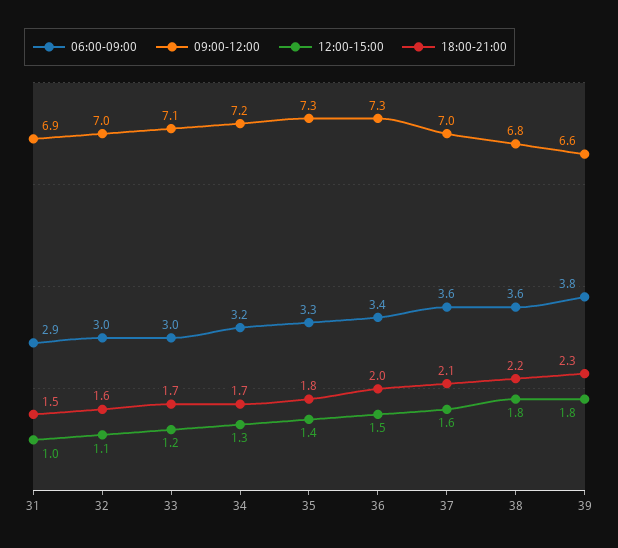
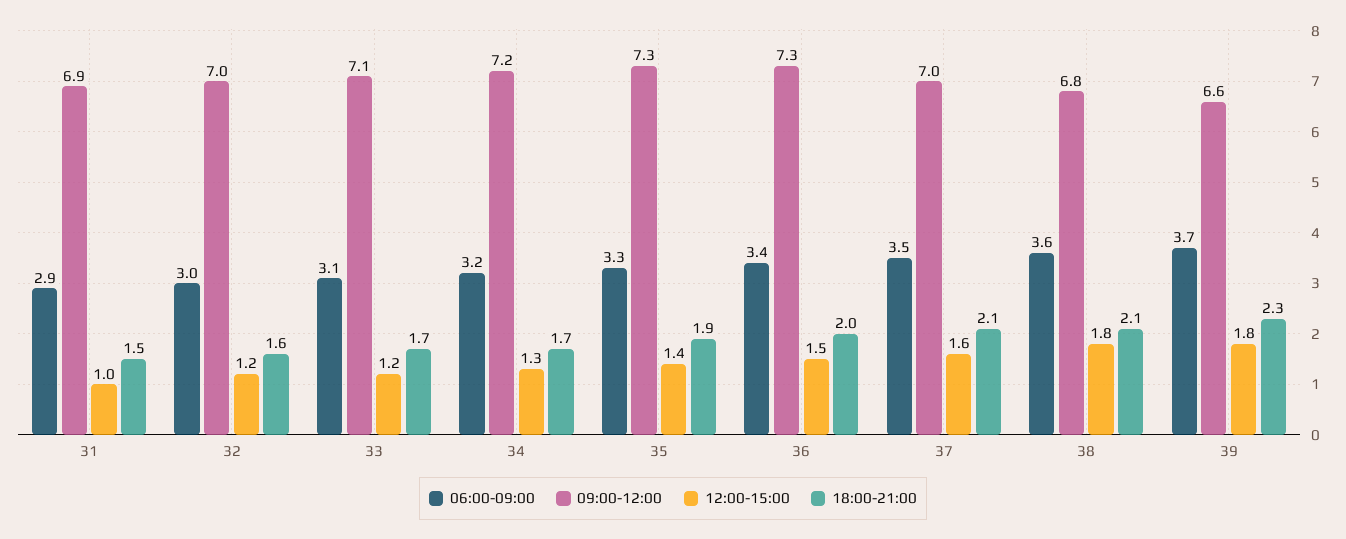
  {
    "06:00-09:00": {
      "31": 2.9,
      "32": 3,
-     "33": 3,
+     "33": 3.1,
      "34": 3.2,
      "35": 3.3,
      "36": 3.4,
-     "37": 3.6,
+     "37": 3.5,
      "38": 3.6,
-     "39": 3.8
+     "39": 3.7
    },
    "09:00-12:00": {
      "31": 6.9,
      "32": 7,
      "33": 7.1,
      "34": 7.2,
      "35": 7.3,
      "36": 7.3,
      "37": 7,
      "38": 6.8,
      "39": 6.6
    },
    "12:00-15:00": {
      "31": 1,
-     "32": 1.1,
+     "32": 1.2,
      "33": 1.2,
      "34": 1.3,
      "35": 1.4,
      "36": 1.5,
      "37": 1.6,
      "38": 1.8,
      "39": 1.8
    },
    "18:00-21:00": {
      "31": 1.5,
      "32": 1.6,
      "33": 1.7,
      "34": 1.7,
-     "35": 1.8,
+     "35": 1.9,
      "36": 2,
      "37": 2.1,
-     "38": 2.2,
+     "38": 2.1,
      "39": 2.3
    }
  }

